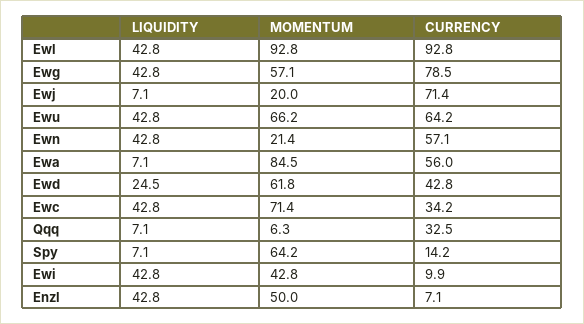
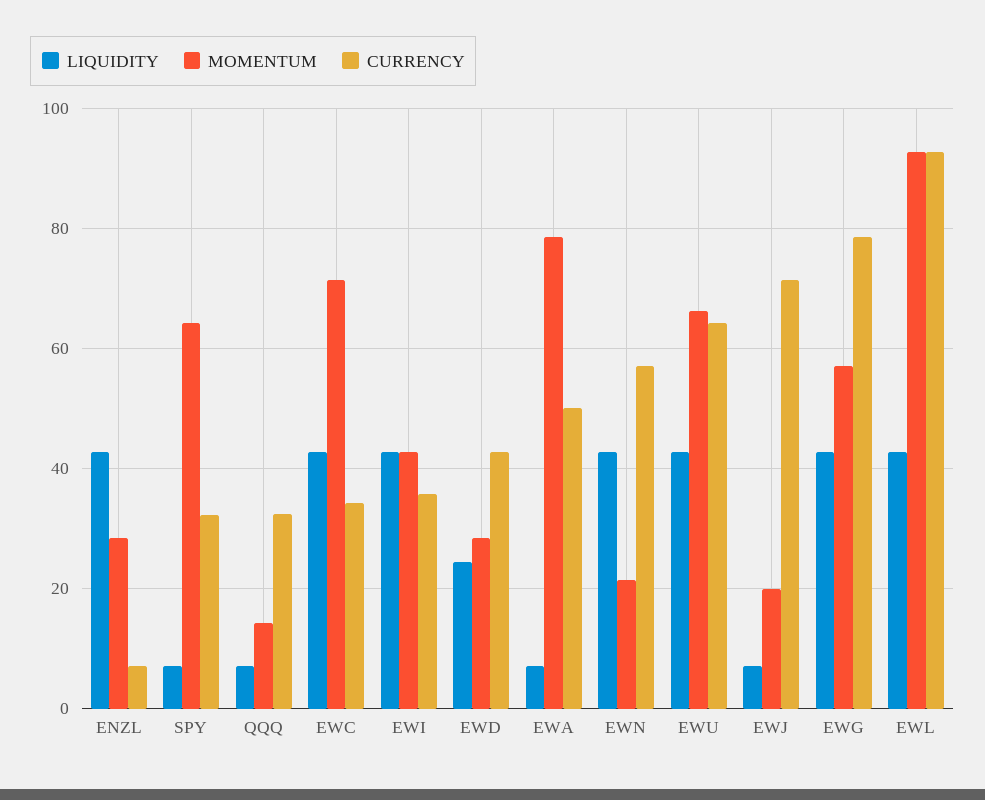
  {
    "LIQUIDITY": {
      "Ewl": 42.8,
      "Ewg": 42.8,
      "Ewj": 7.1,
      "Ewu": 42.8,
      "Ewn": 42.8,
      "Ewa": 7.1,
      "Ewd": 24.5,
      "Ewc": 42.8,
      "Qqq": 7.1,
      "Spy": 7.1,
      "Ewi": 42.8,
      "Enzl": 42.8
    },
    "MOMENTUM": {
      "Ewl": 92.8,
      "Ewg": 57.1,
      "Ewj": 20,
      "Ewu": 66.2,
      "Ewn": 21.4,
-     "Ewa": 84.5,
+     "Ewa": 78,
-     "Ewd": 61.8,
+     "Ewd": 28,
      "Ewc": 71.4,
-     "Qqq": 6.3,
+     "Qqq": 14,
      "Spy": 64.2,
      "Ewi": 42.8,
-     "Enzl": 50
+     "Enzl": 28
    },
    "CURRENCY": {
      "Ewl": 92.8,
      "Ewg": 78.5,
      "Ewj": 71.4,
      "Ewu": 64.2,
      "Ewn": 57.1,
-     "Ewa": 56,
+     "Ewa": 50,
      "Ewd": 42.8,
      "Ewc": 34.2,
      "Qqq": 32.5,
-     "Spy": 14.2,
+     "Spy": 32,
-     "Ewi": 9.9,
+     "Ewi": 36,
      "Enzl": 7.1
    }
  }

